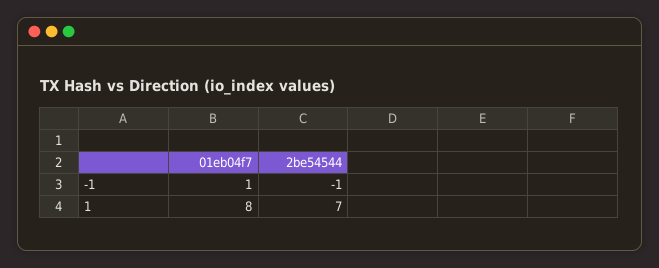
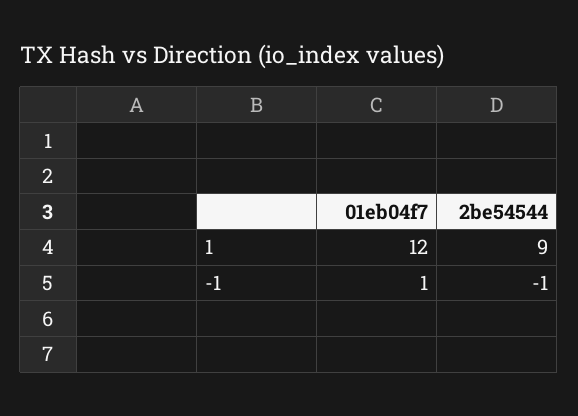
  {
    "01eb04f7": {
      "-1": 1,
-     "1": 8
+     "1": 12
    },
    "2be54544": {
      "-1": -1,
-     "1": 7
+     "1": 9
    }
  }

